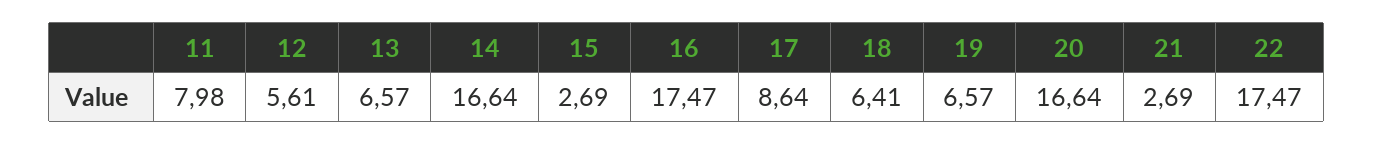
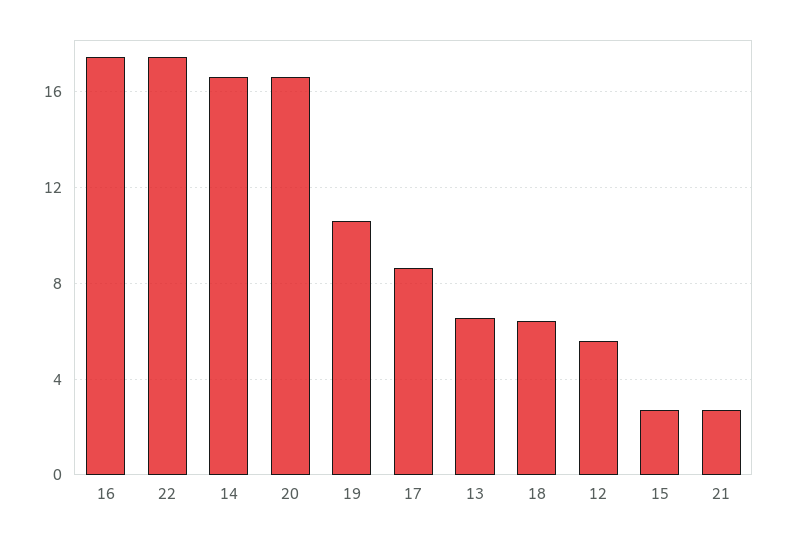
  {
-   "11": 7.98,
    "12": 5.61,
    "13": 6.57,
    "14": 16.64,
    "15": 2.69,
    "16": 17.47,
    "17": 8.64,
    "18": 6.41,
-   "19": 6.57,
+   "19": 10.5,
    "20": 16.64,
    "21": 2.69,
    "22": 17.47
  }

